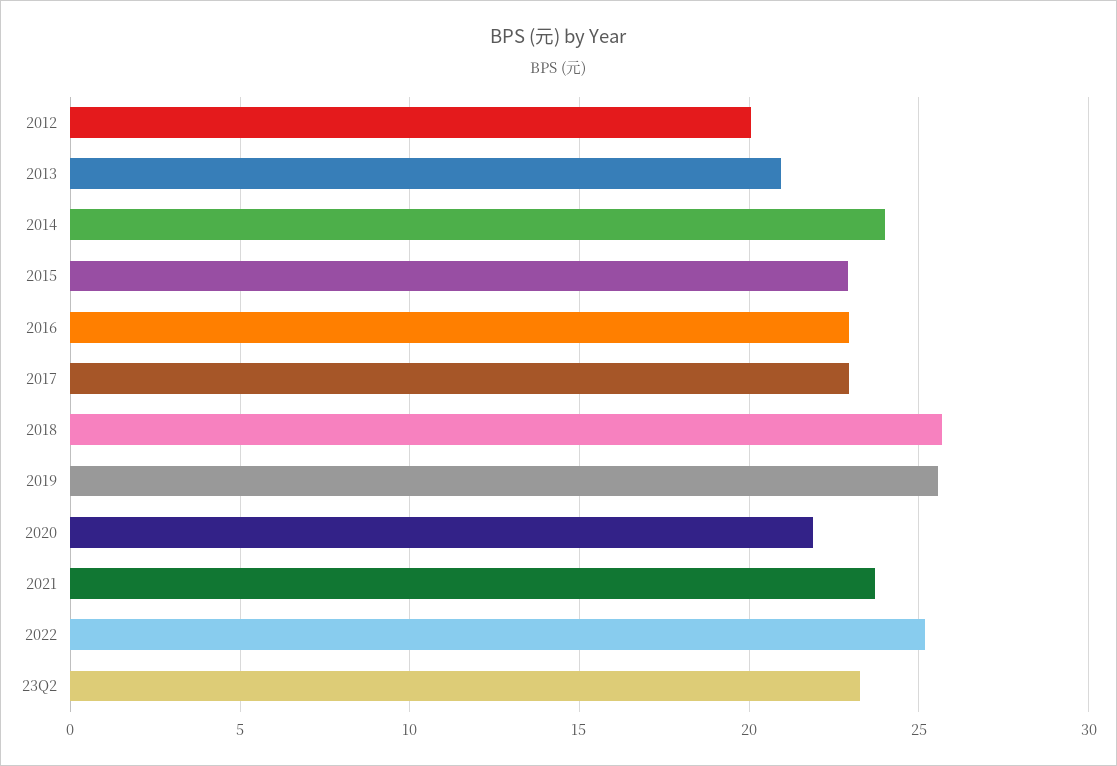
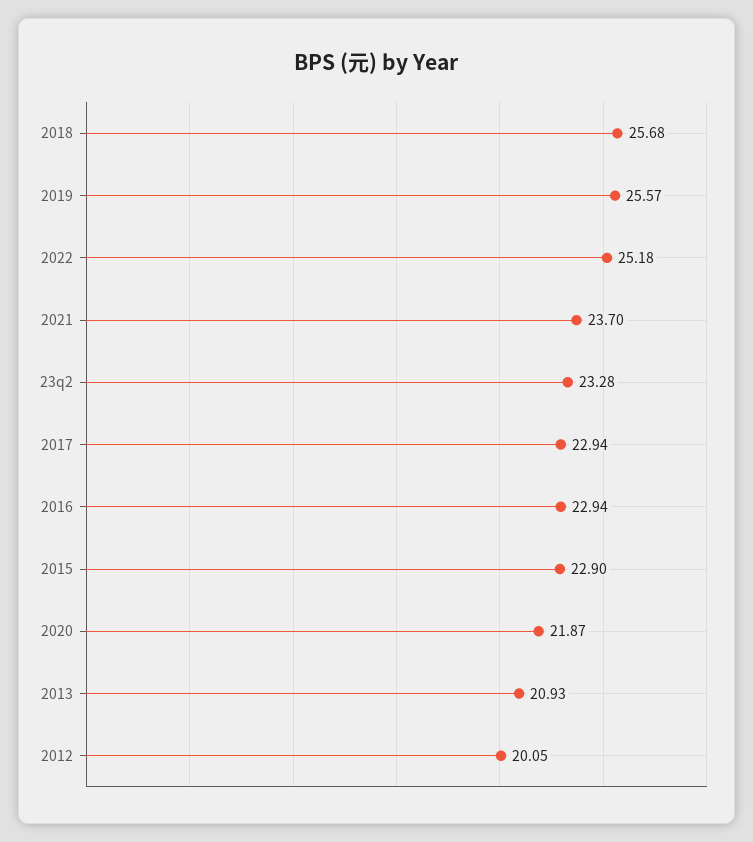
  {
    "2012": 20.05,
    "2013": 20.93,
-   "2014": 24,
    "2015": 22.9,
    "2016": 22.94,
    "2017": 22.94,
    "2018": 25.68,
    "2019": 25.57,
    "2020": 21.87,
    "2021": 23.7,
    "2022": 25.18,
    "23Q2": 23.28
  }

